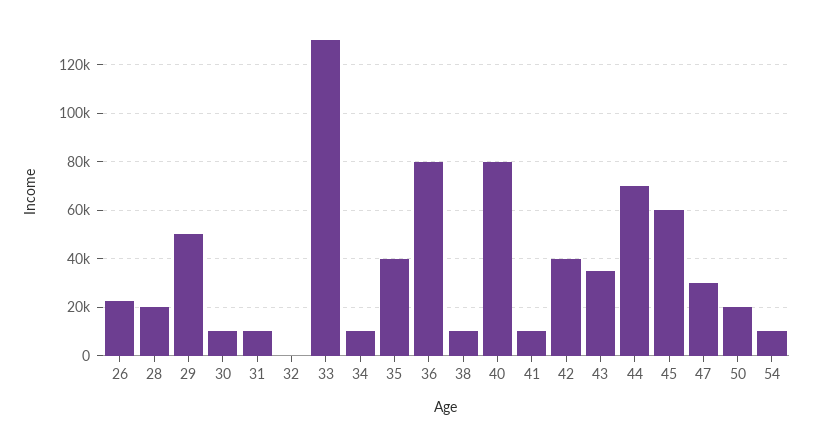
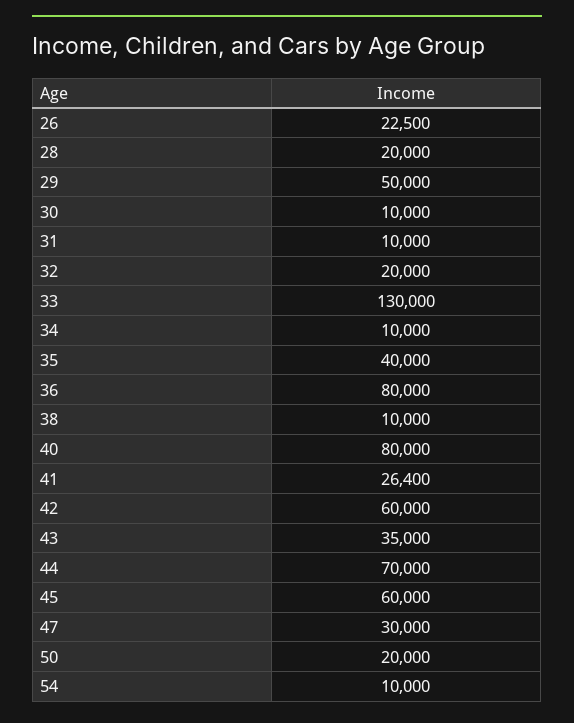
  {
    "26": 22500,
    "28": 20000,
    "29": 50000,
    "30": 10000,
    "31": 10000,
-   "32": 0,
+   "32": 20000,
    "33": 130000,
    "34": 10000,
    "35": 40000,
    "36": 80000,
    "38": 10000,
    "40": 80000,
-   "41": 10000,
+   "41": 26400,
-   "42": 40000,
+   "42": 60000,
    "43": 35000,
    "44": 70000,
    "45": 60000,
    "47": 30000,
    "50": 20000,
    "54": 10000
  }

